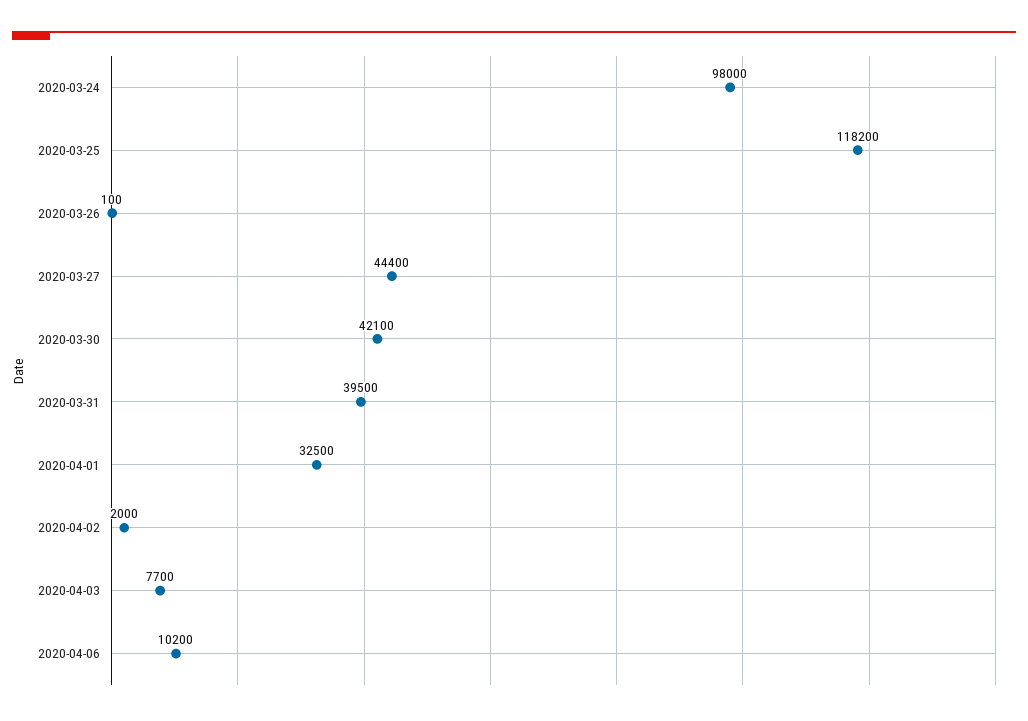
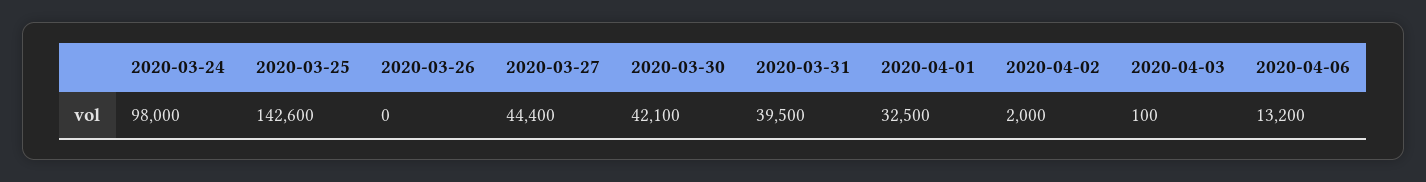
  {
    "2020-03-24": 98000,
-   "2020-03-25": 118200,
+   "2020-03-25": 142600,
-   "2020-03-26": 100,
+   "2020-03-26": 0,
    "2020-03-27": 44400,
    "2020-03-30": 42100,
    "2020-03-31": 39500,
    "2020-04-01": 32500,
    "2020-04-02": 2000,
-   "2020-04-03": 7700,
+   "2020-04-03": 100,
-   "2020-04-06": 10200
+   "2020-04-06": 13200
  }

